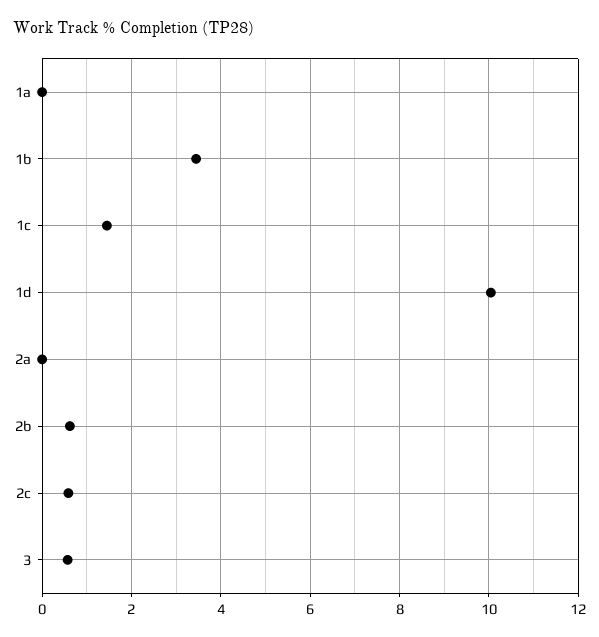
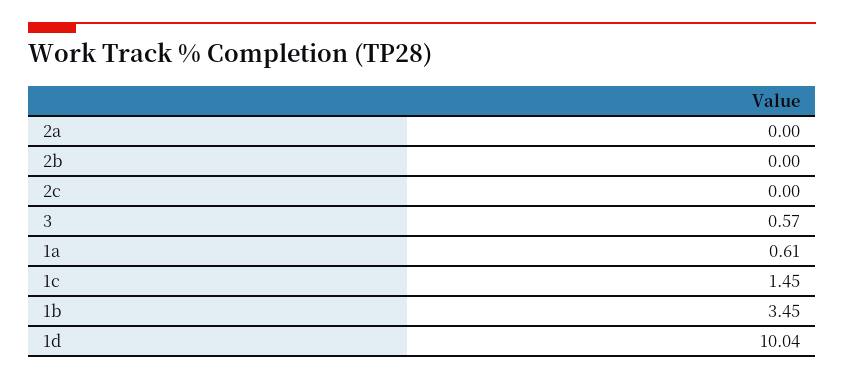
  {
-   "1a": 0,
+   "1a": 0.61,
    "1b": 3.45,
    "1c": 1.45,
    "1d": 10.04,
    "2a": 0,
-   "2b": 0.6,
+   "2b": 0,
-   "2c": 0.6,
+   "2c": 0,
    "3": 0.57
  }

